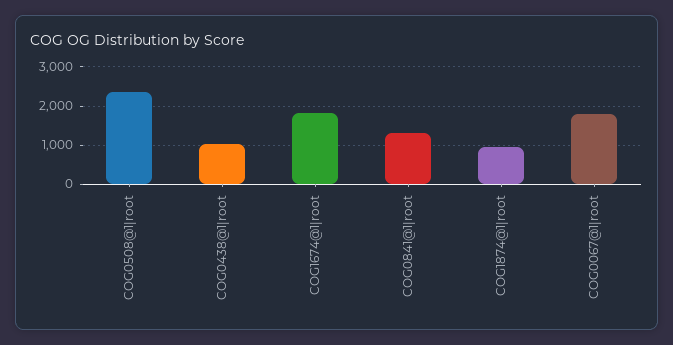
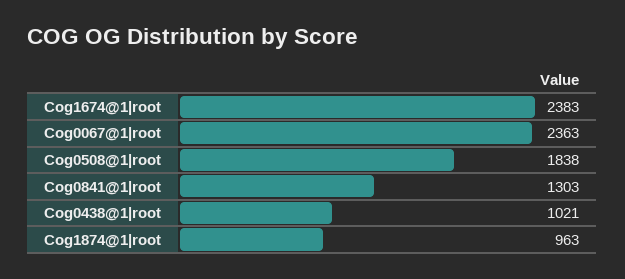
  {
-   "COG0508@1|root": 2400,
+   "COG0508@1|root": 1838,
    "COG0438@1|root": 1021,
-   "COG1674@1|root": 1800,
+   "COG1674@1|root": 2383,
    "COG0841@1|root": 1303,
    "COG1874@1|root": 963,
-   "COG0067@1|root": 1800
+   "COG0067@1|root": 2363
  }

